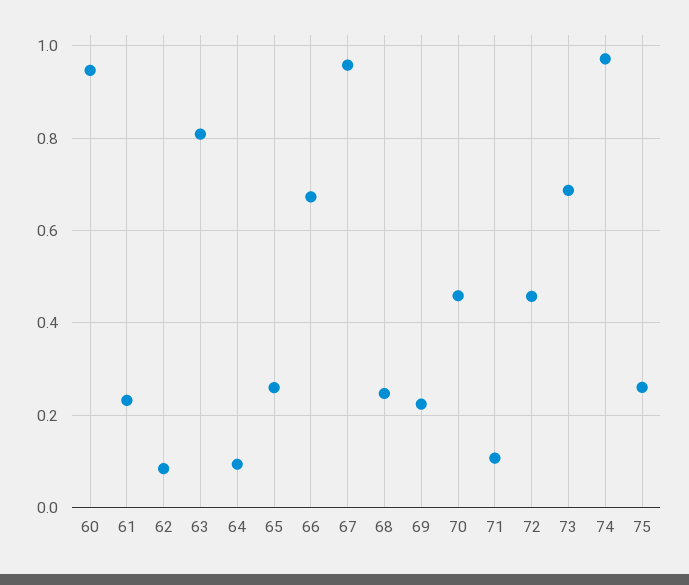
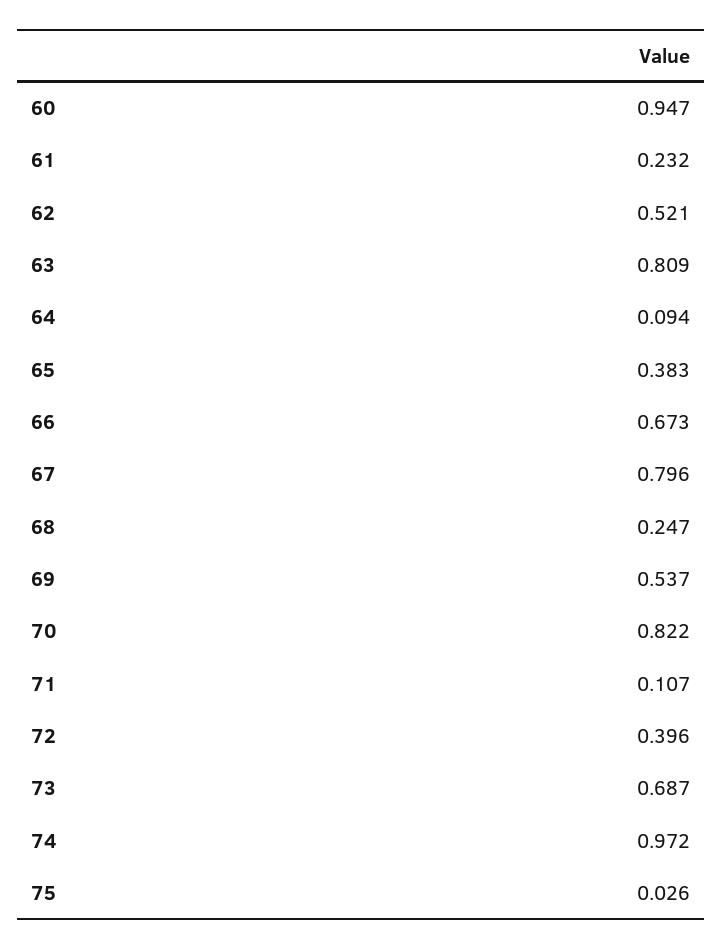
  {
    "60": 0.947,
    "61": 0.232,
-   "62": 0.08,
+   "62": 0.521,
    "63": 0.809,
    "64": 0.094,
-   "65": 0.26,
+   "65": 0.383,
    "66": 0.673,
-   "67": 0.96,
+   "67": 0.796,
    "68": 0.247,
-   "69": 0.22,
+   "69": 0.537,
-   "70": 0.46,
+   "70": 0.822,
    "71": 0.107,
-   "72": 0.46,
+   "72": 0.396,
    "73": 0.687,
    "74": 0.972,
-   "75": 0.26
+   "75": 0.026
  }

